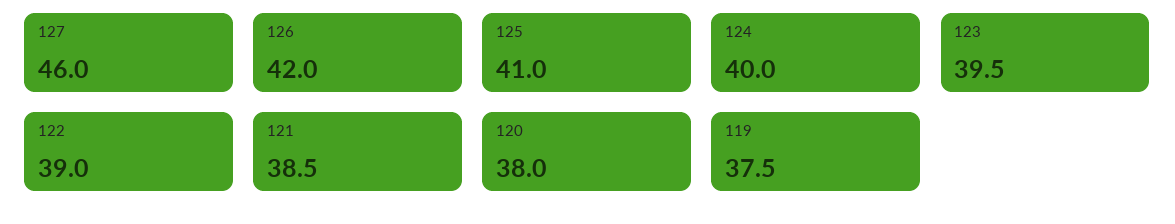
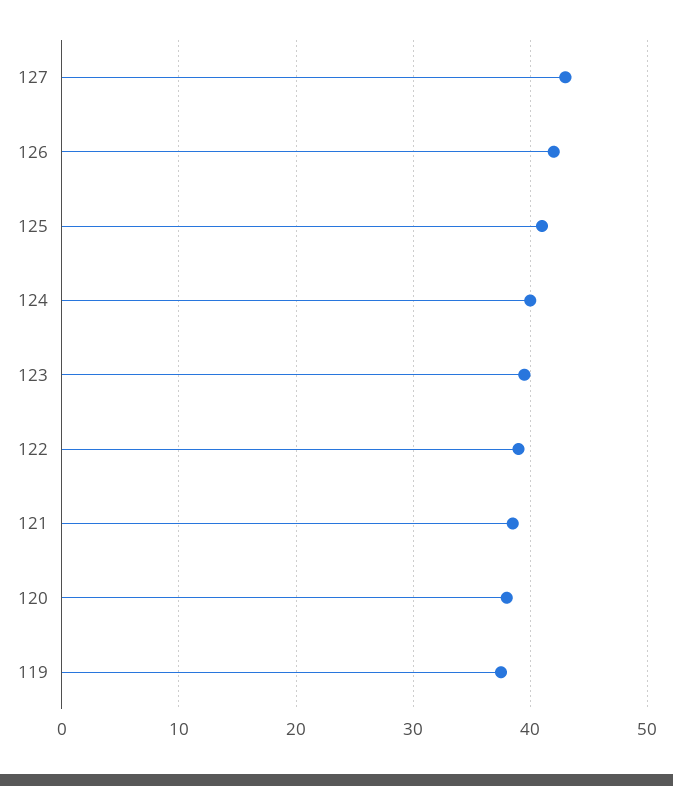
  {
-   "127": 46,
+   "127": 43,
    "126": 42,
    "125": 41,
    "124": 40,
    "123": 39.5,
    "122": 39,
    "121": 38.5,
    "120": 38,
    "119": 37.5
  }

